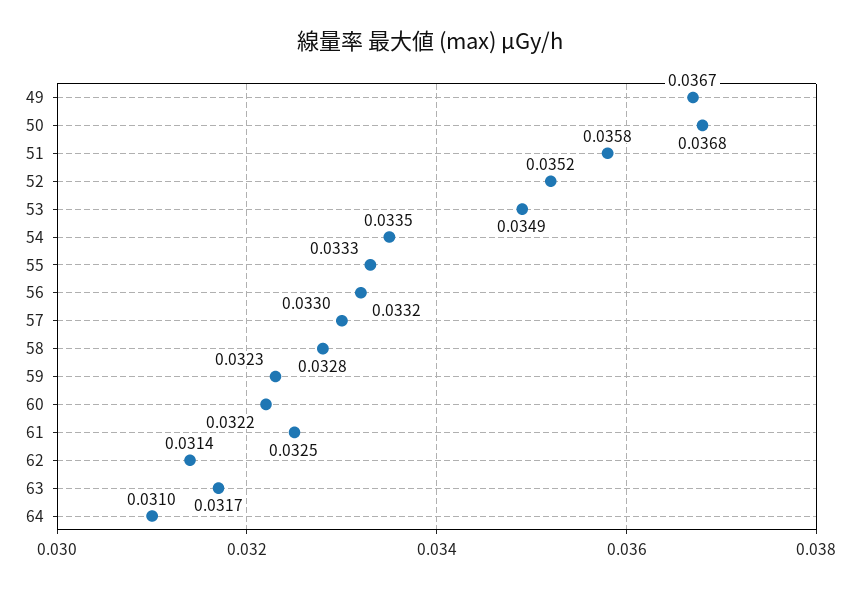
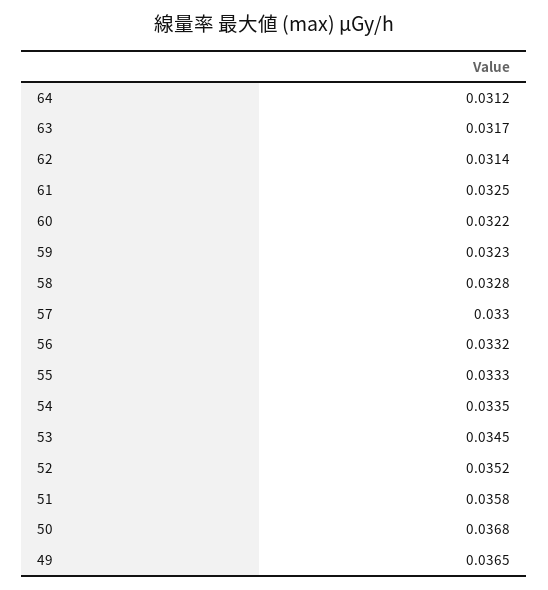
  {
-   "49": 0.0367,
+   "49": 0.0365,
    "50": 0.0368,
    "51": 0.0358,
    "52": 0.0352,
-   "53": 0.0349,
+   "53": 0.0345,
    "54": 0.0335,
    "55": 0.0333,
    "56": 0.0332,
    "57": 0.033,
    "58": 0.0328,
    "59": 0.0323,
    "60": 0.0322,
    "61": 0.0325,
    "62": 0.0314,
    "63": 0.0317,
-   "64": 0.031
+   "64": 0.0312
  }

